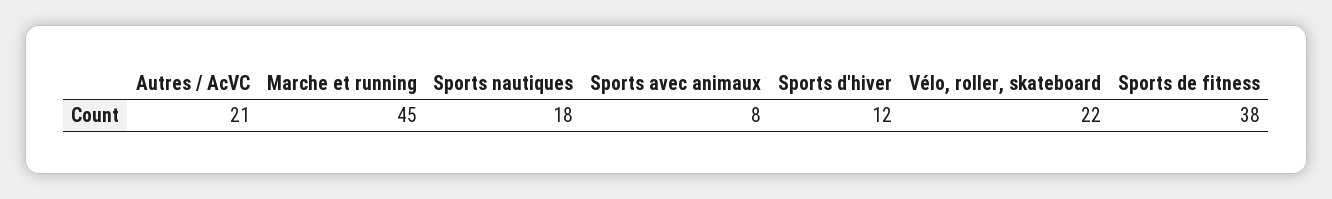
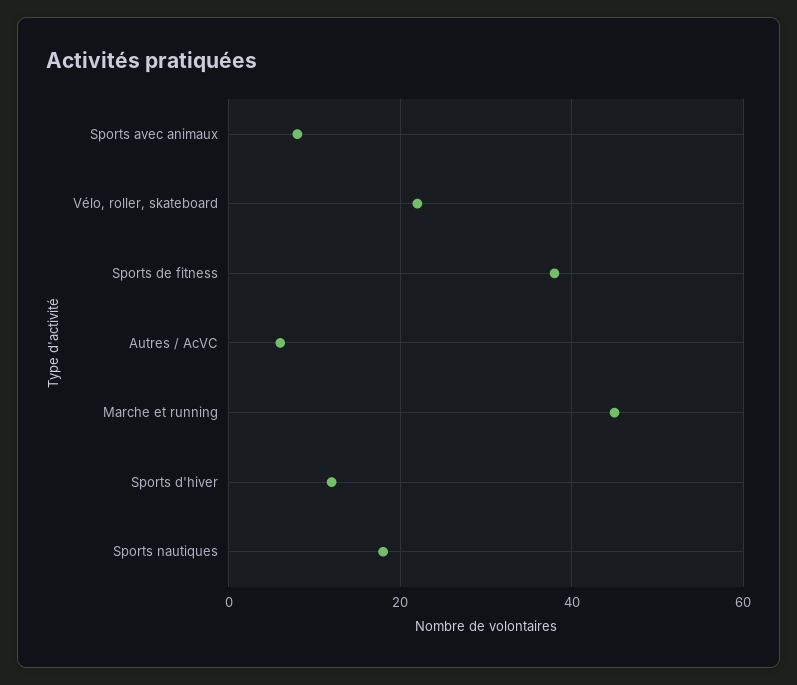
  {
-   "Autres / AcVC": 21,
+   "Autres / AcVC": 5,
    "Marche et running": 45,
    "Sports nautiques": 18,
    "Sports avec animaux": 8,
    "Sports d'hiver": 12,
    "Vélo, roller, skateboard": 22,
    "Sports de fitness": 38
  }

